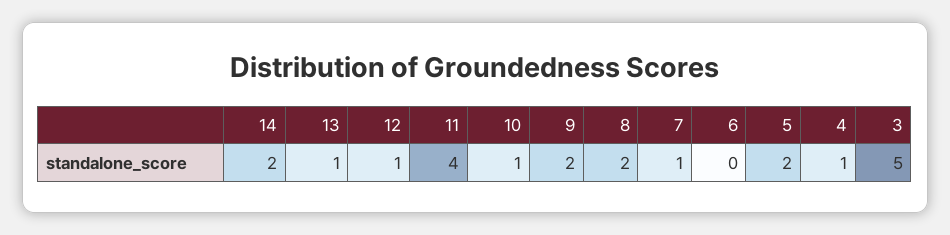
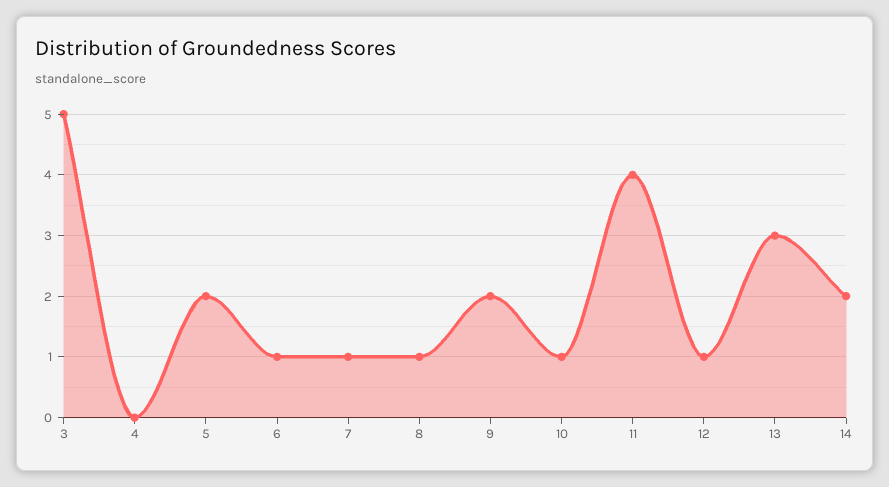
  {
    "14": 2,
-   "13": 1,
+   "13": 3,
    "12": 1,
    "11": 4,
    "10": 1,
    "9": 2,
-   "8": 2,
+   "8": 1,
    "7": 1,
-   "6": 0,
+   "6": 1,
    "5": 2,
-   "4": 1,
+   "4": 0,
    "3": 5
  }

